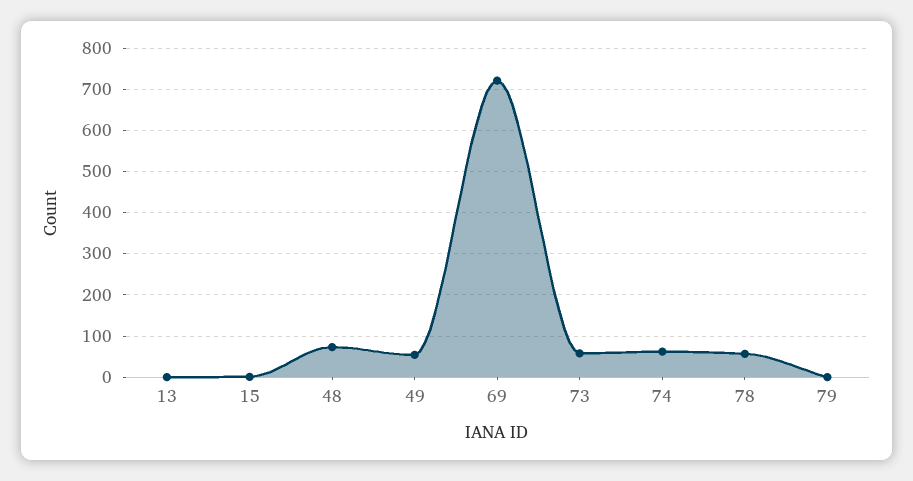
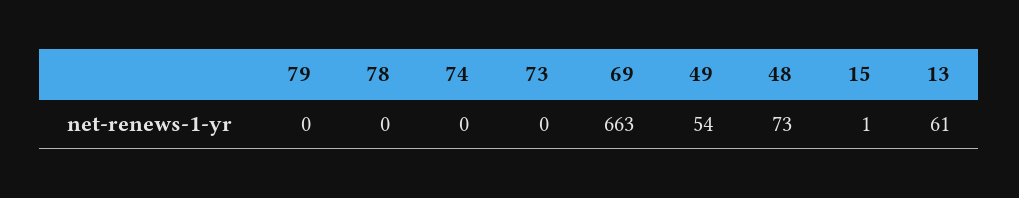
  {
-   "13": 0,
+   "13": 61,
    "15": 1,
    "48": 73,
    "49": 54,
-   "69": 720,
+   "69": 663,
-   "73": 60,
+   "73": 0,
-   "74": 60,
+   "74": 0,
-   "78": 60,
+   "78": 0,
    "79": 0
  }

